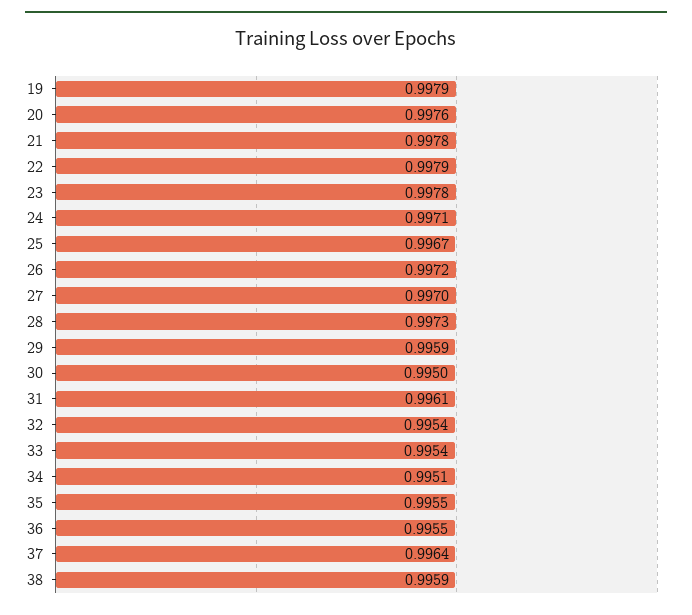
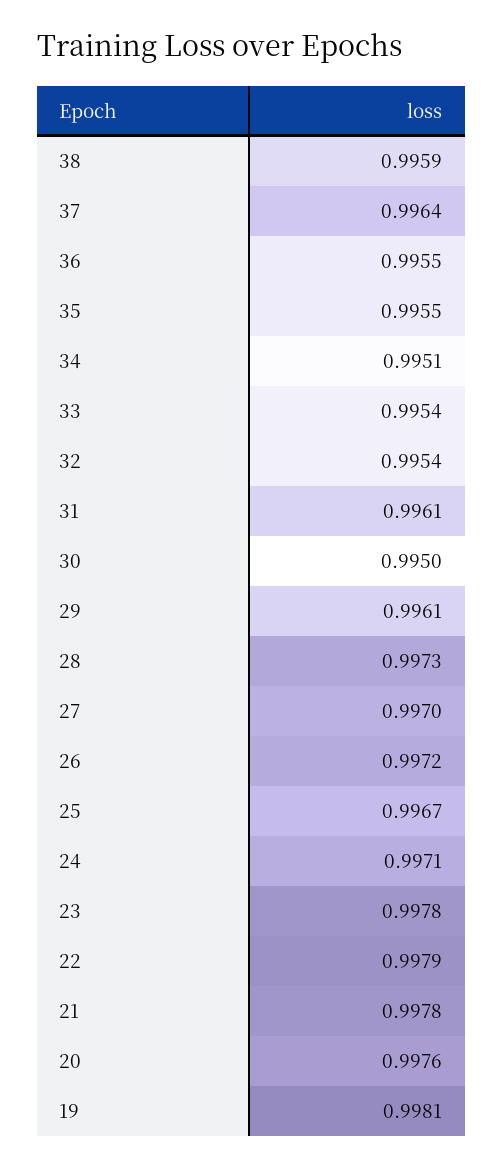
  {
-   "19": 0.9979,
+   "19": 0.9981,
    "20": 0.9976,
    "21": 0.9978,
    "22": 0.9979,
    "23": 0.9978,
    "24": 0.9971,
    "25": 0.9967,
    "26": 0.9972,
    "27": 0.997,
    "28": 0.9973,
-   "29": 0.9959,
+   "29": 0.9961,
    "30": 0.995,
    "31": 0.9961,
    "32": 0.9954,
    "33": 0.9954,
    "34": 0.9951,
    "35": 0.9955,
    "36": 0.9955,
    "37": 0.9964,
    "38": 0.9959
  }

